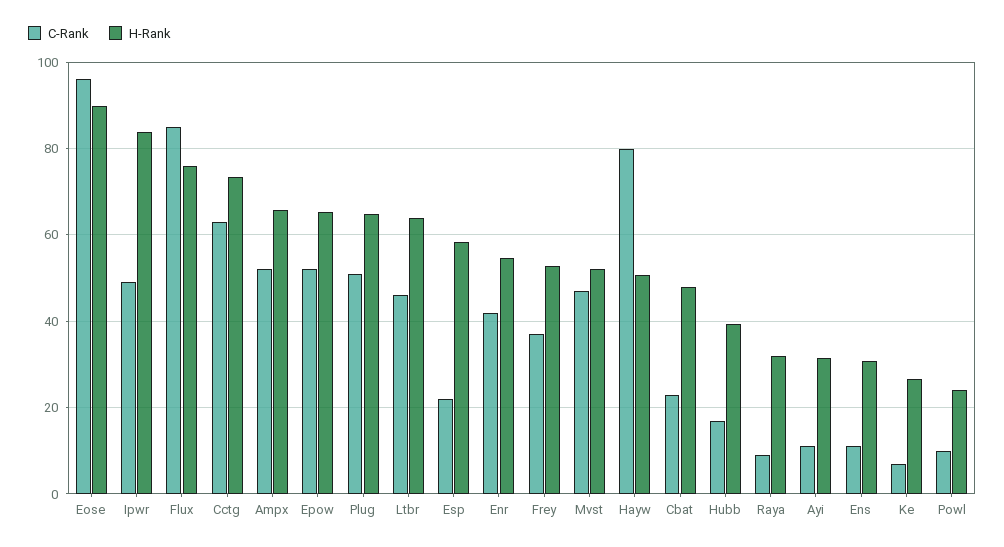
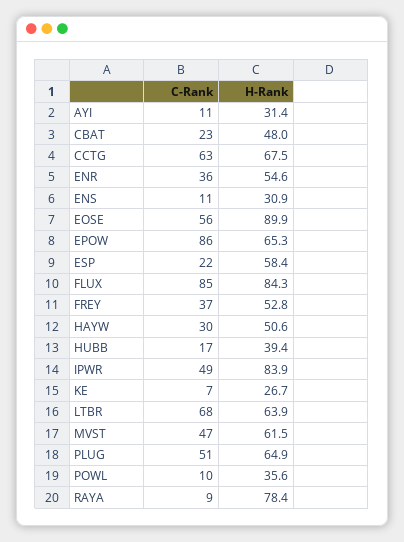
  {
    "C-Rank": {
-     "Eose": 96,
+     "Eose": 56,
      "Ipwr": 49,
      "Flux": 85,
      "Cctg": 63,
-     "Ampx": 52,
-     "Epow": 52,
+     "Epow": 86,
      "Plug": 51,
-     "Ltbr": 46,
+     "Ltbr": 68,
      "Esp": 22,
-     "Enr": 42,
+     "Enr": 36,
      "Frey": 37,
      "Mvst": 47,
-     "Hayw": 80,
+     "Hayw": 30,
      "Cbat": 23,
      "Hubb": 17,
      "Raya": 9,
      "Ayi": 11,
      "Ens": 11,
      "Ke": 7,
      "Powl": 10
    },
    "H-Rank": {
      "Eose": 89.9,
      "Ipwr": 83.9,
-     "Flux": 76,
+     "Flux": 84.3,
-     "Cctg": 74,
+     "Cctg": 67.5,
-     "Ampx": 66,
      "Epow": 65.3,
      "Plug": 64.9,
      "Ltbr": 63.9,
      "Esp": 58.4,
      "Enr": 54.6,
      "Frey": 52.8,
-     "Mvst": 52,
+     "Mvst": 61.5,
      "Hayw": 50.6,
      "Cbat": 48,
      "Hubb": 39.4,
-     "Raya": 32,
+     "Raya": 78.4,
      "Ayi": 31.4,
      "Ens": 30.9,
      "Ke": 26.7,
-     "Powl": 24
+     "Powl": 35.6
    }
  }

